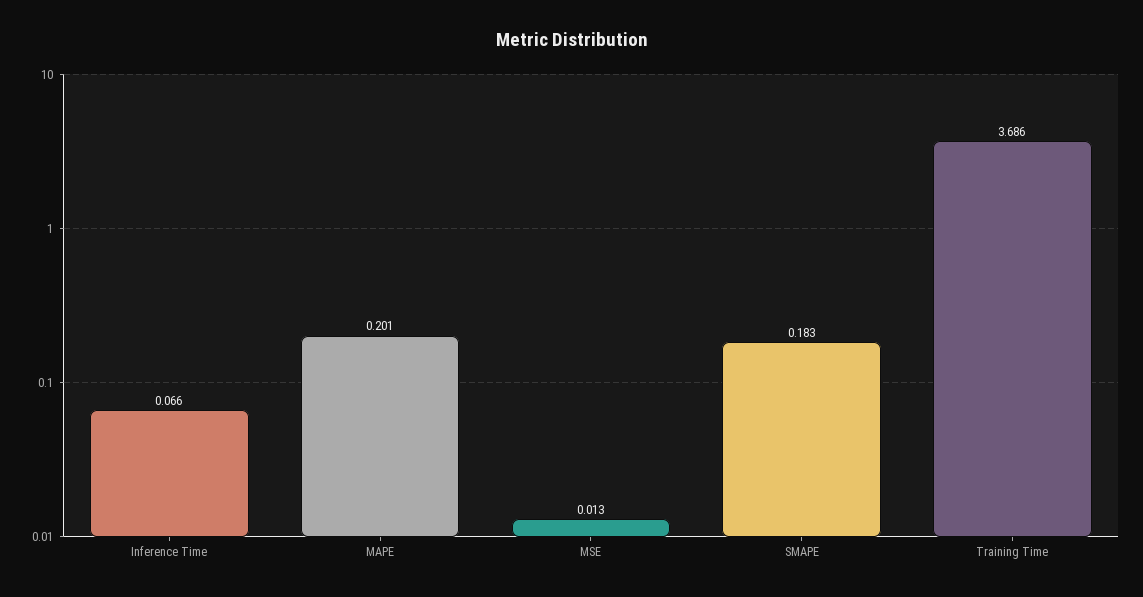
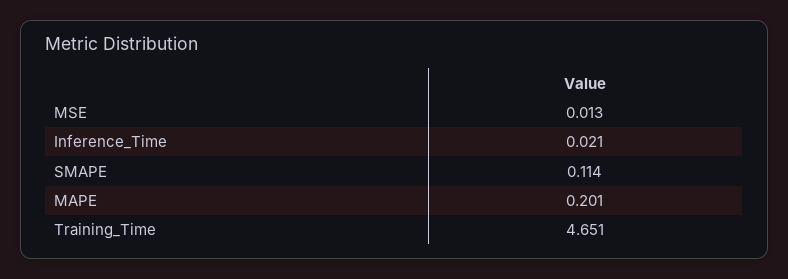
  {
-   "Inference Time": 0.066,
+   "Inference Time": 0.021,
    "MAPE": 0.201,
    "MSE": 0.013,
-   "SMAPE": 0.183,
+   "SMAPE": 0.114,
-   "Training Time": 3.686
+   "Training Time": 4.651
  }

